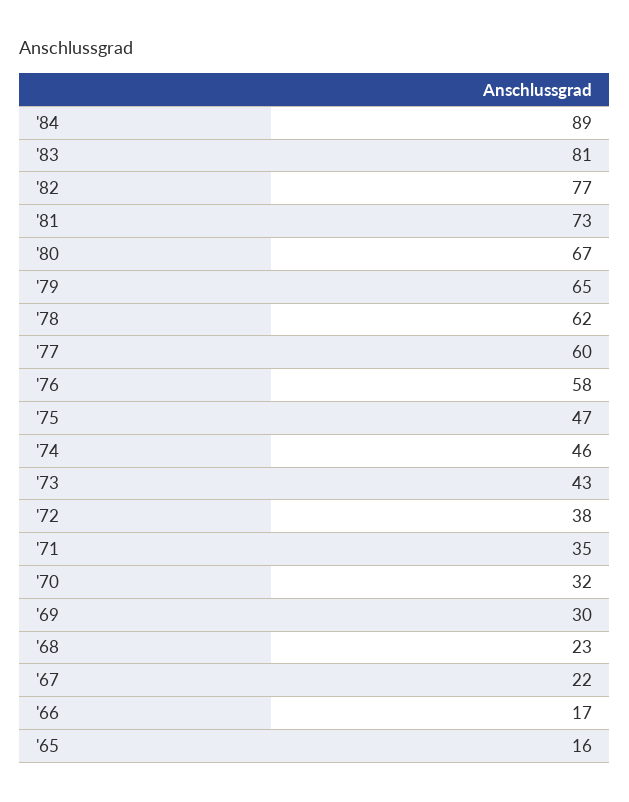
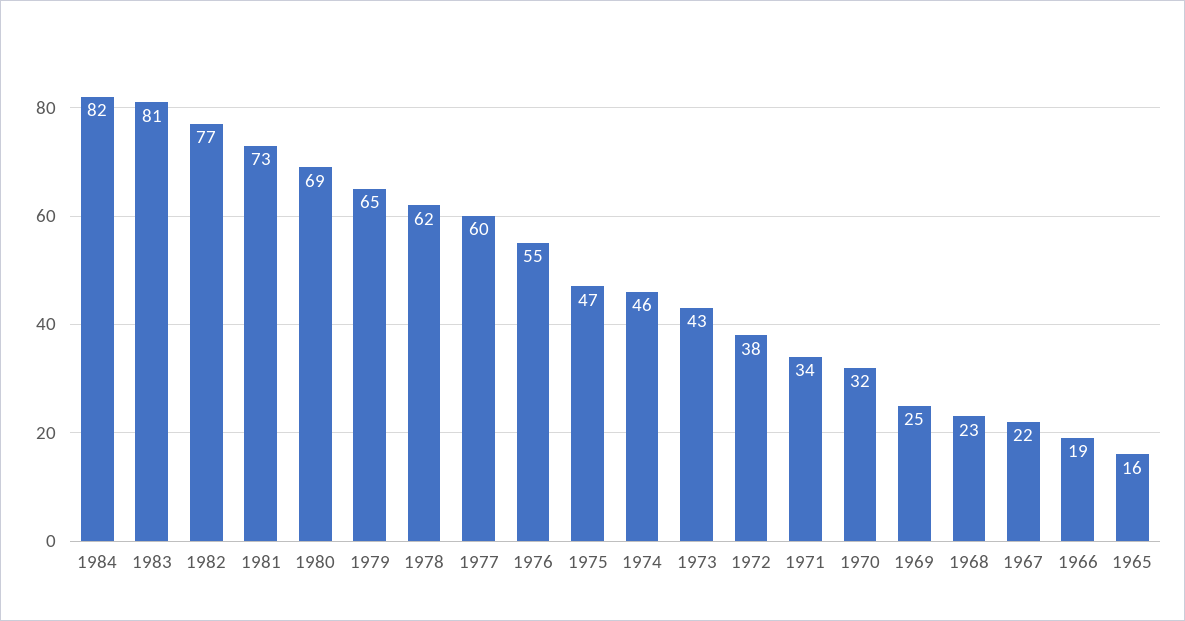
  {
-   "'84": 89,
+   "'84": 82,
    "'83": 81,
    "'82": 77,
    "'81": 73,
-   "'80": 67,
+   "'80": 69,
    "'79": 65,
    "'78": 62,
    "'77": 60,
-   "'76": 58,
+   "'76": 55,
    "'75": 47,
    "'74": 46,
    "'73": 43,
    "'72": 38,
-   "'71": 35,
+   "'71": 34,
    "'70": 32,
-   "'69": 30,
+   "'69": 25,
    "'68": 23,
    "'67": 22,
-   "'66": 17,
+   "'66": 19,
    "'65": 16
  }

